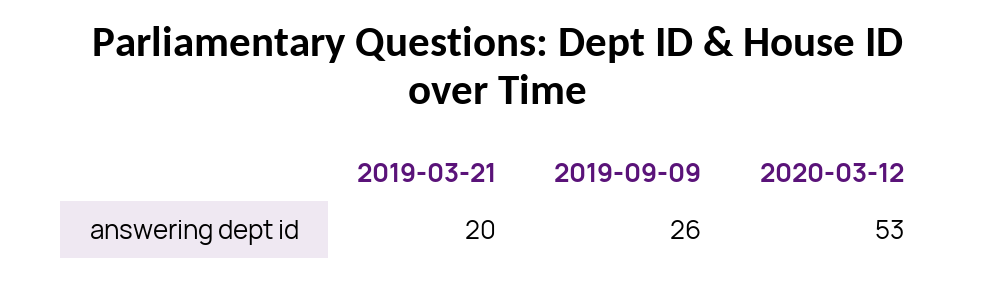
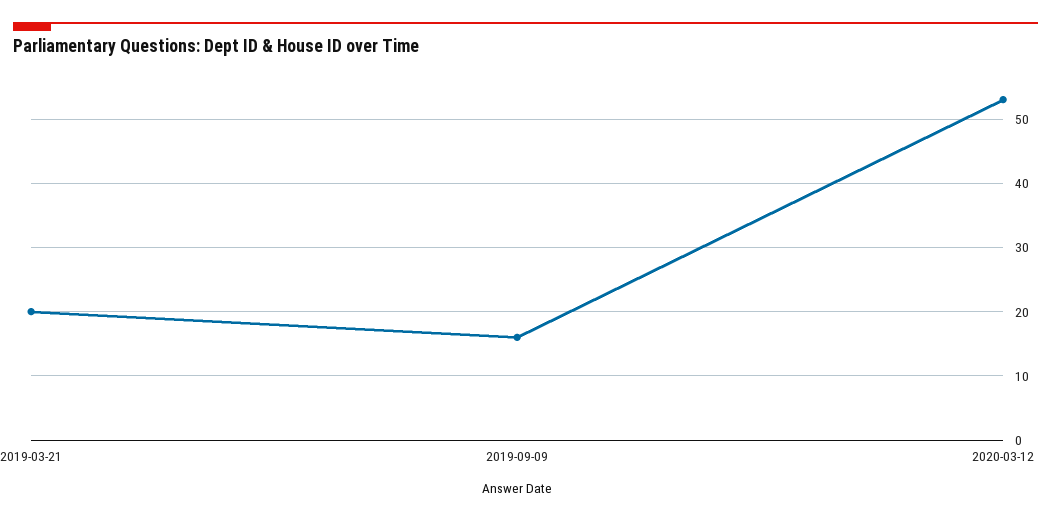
  {
    "2019-03-21": 20,
-   "2019-09-09": 26,
+   "2019-09-09": 16,
    "2020-03-12": 53
  }

